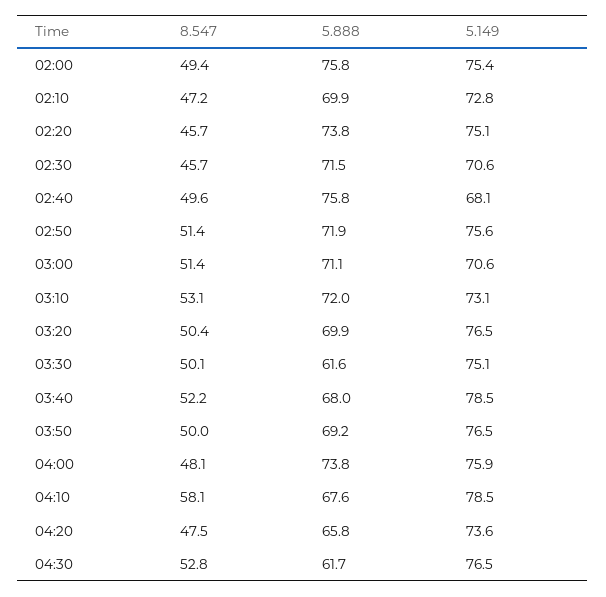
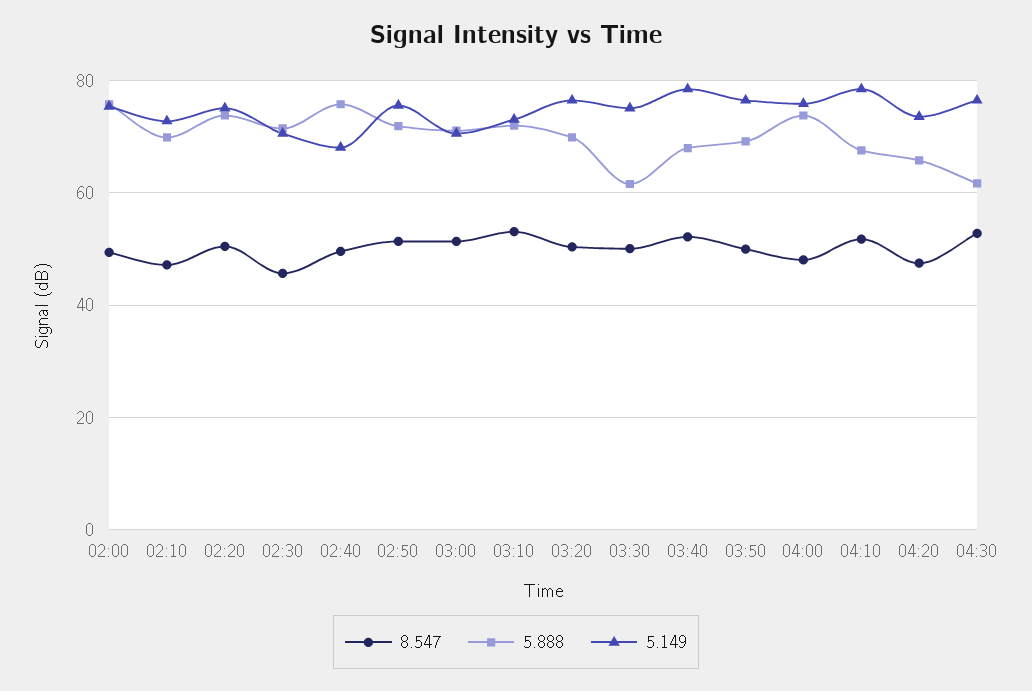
  {
    "8.547": {
      "02:00": 49.4,
      "02:10": 47.2,
-     "02:20": 45.7,
+     "02:20": 50,
      "02:30": 45.7,
      "02:40": 49.6,
      "02:50": 51.4,
      "03:00": 51.4,
      "03:10": 53.1,
      "03:20": 50.4,
      "03:30": 50.1,
      "03:40": 52.2,
      "03:50": 50,
      "04:00": 48.1,
-     "04:10": 58.1,
+     "04:10": 52,
      "04:20": 47.5,
      "04:30": 52.8
    },
    "5.888": {
      "02:00": 75.8,
      "02:10": 69.9,
      "02:20": 73.8,
      "02:30": 71.5,
      "02:40": 75.8,
      "02:50": 71.9,
      "03:00": 71.1,
      "03:10": 72,
      "03:20": 69.9,
      "03:30": 61.6,
      "03:40": 68,
      "03:50": 69.2,
      "04:00": 73.8,
      "04:10": 67.6,
      "04:20": 65.8,
      "04:30": 61.7
    },
    "5.149": {
      "02:00": 75.4,
      "02:10": 72.8,
      "02:20": 75.1,
      "02:30": 70.6,
      "02:40": 68.1,
      "02:50": 75.6,
      "03:00": 70.6,
      "03:10": 73.1,
      "03:20": 76.5,
      "03:30": 75.1,
      "03:40": 78.5,
      "03:50": 76.5,
      "04:00": 75.9,
      "04:10": 78.5,
      "04:20": 73.6,
      "04:30": 76.5
    }
  }

